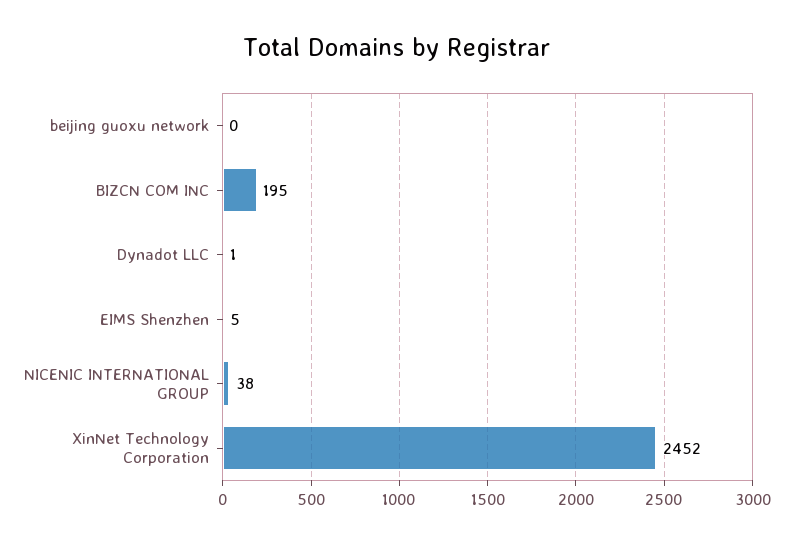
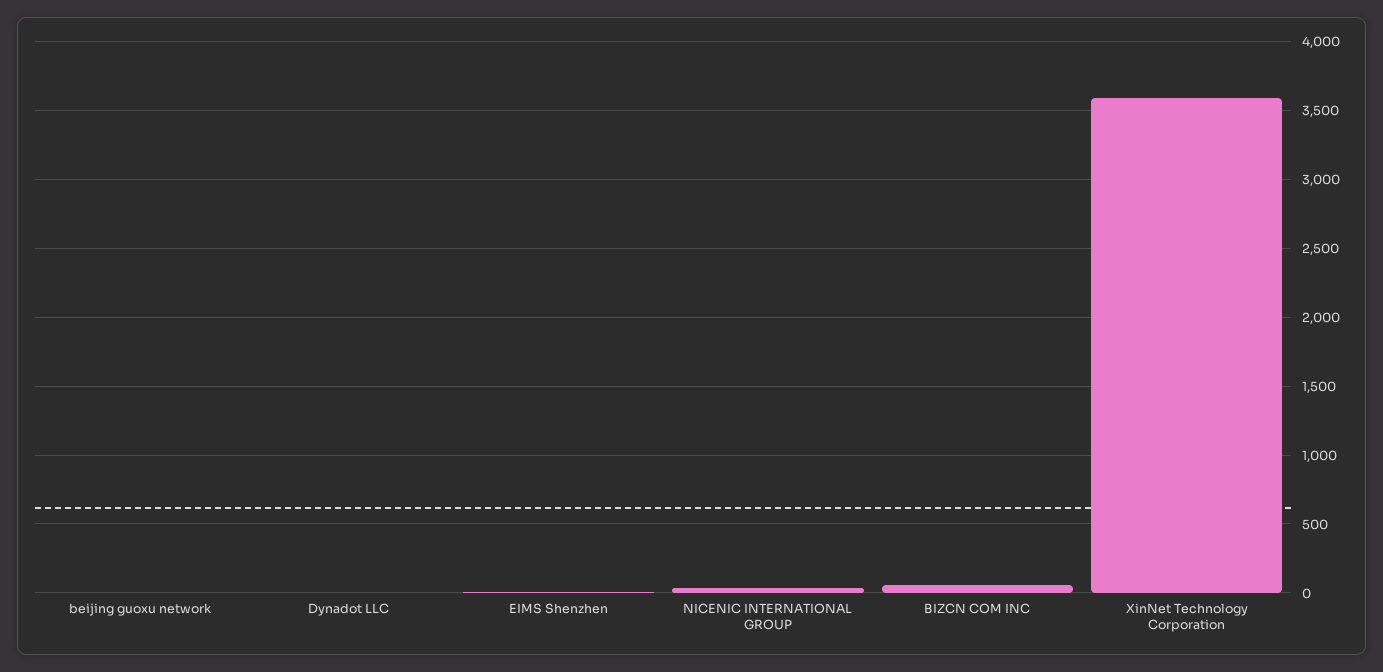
  {
    "beijing guoxu network": 0,
-   "BIZCN COM INC": 195,
+   "BIZCN COM INC": 50,
    "Dynadot LLC": 1,
    "EIMS Shenzhen": 5,
    "NICENIC INTERNATIONAL GROUP": 38,
-   "XinNet Technology Corporation": 2452
+   "XinNet Technology Corporation": 3600
  }

